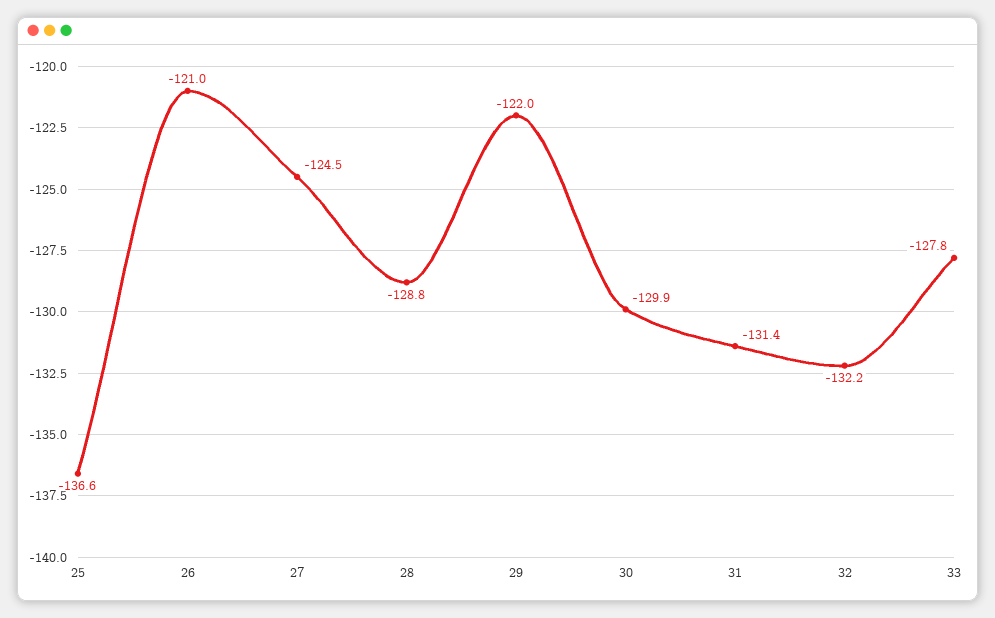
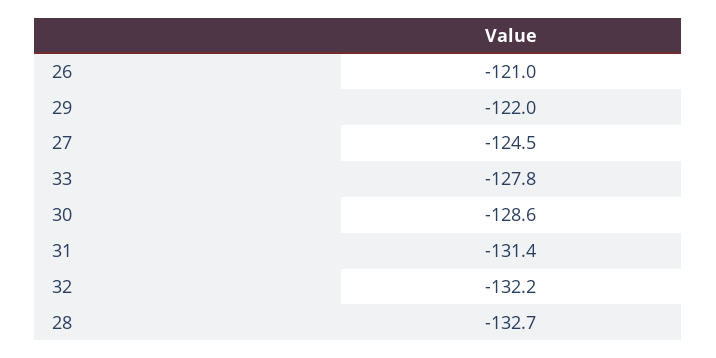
  {
-   "25": -136.6,
    "26": -121,
    "27": -124.5,
-   "28": -128.8,
+   "28": -132.7,
    "29": -122,
-   "30": -129.9,
+   "30": -128.6,
    "31": -131.4,
    "32": -132.2,
    "33": -127.8
  }

